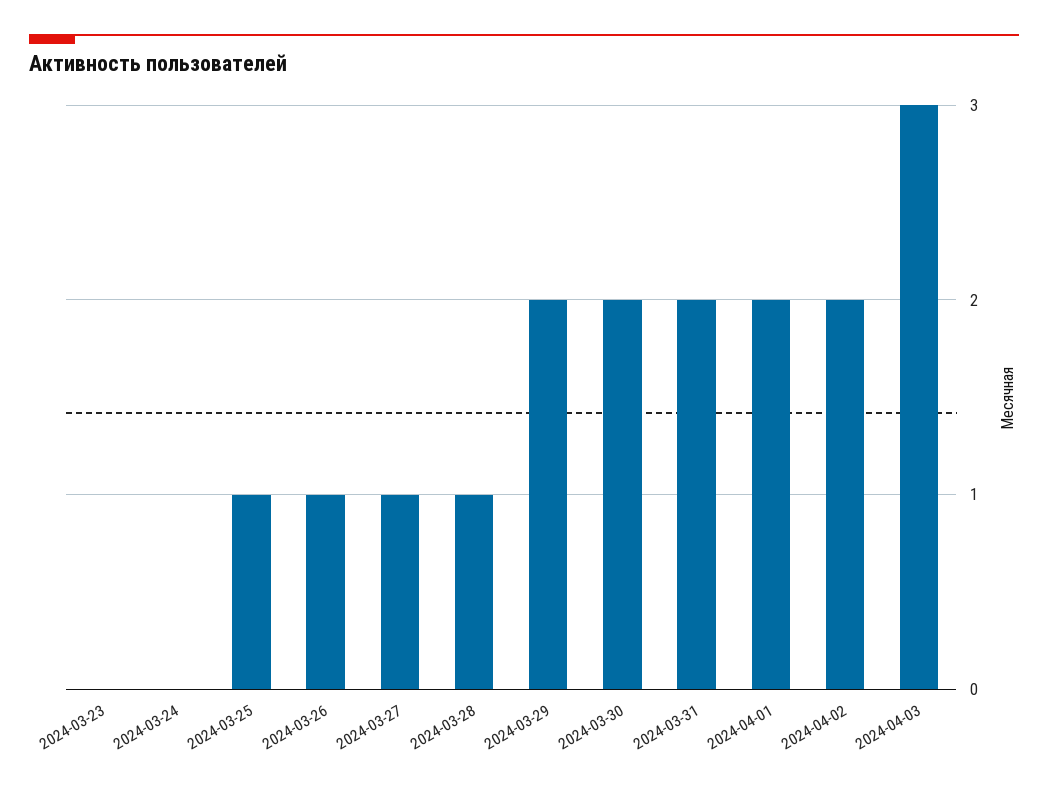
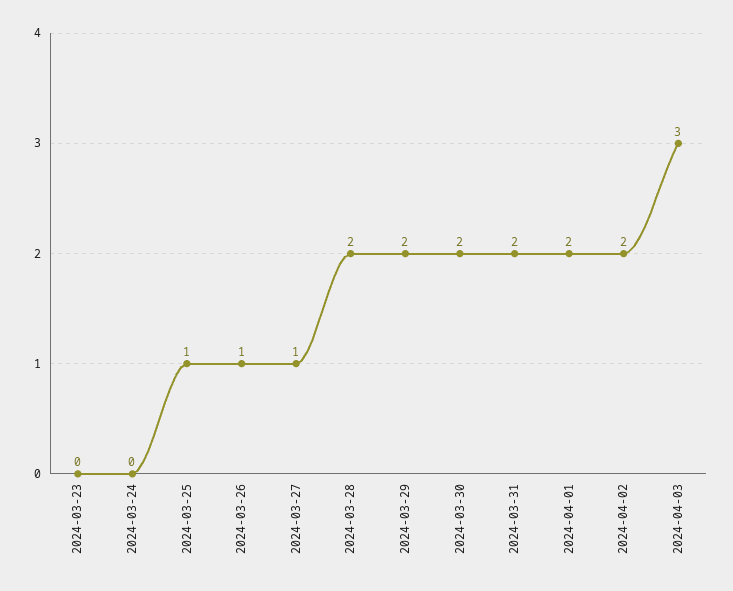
  {
    "2024-03-23": 0,
    "2024-03-24": 0,
    "2024-03-25": 1,
    "2024-03-26": 1,
    "2024-03-27": 1,
-   "2024-03-28": 1,
+   "2024-03-28": 2,
    "2024-03-29": 2,
    "2024-03-30": 2,
    "2024-03-31": 2,
    "2024-04-01": 2,
    "2024-04-02": 2,
    "2024-04-03": 3
  }

